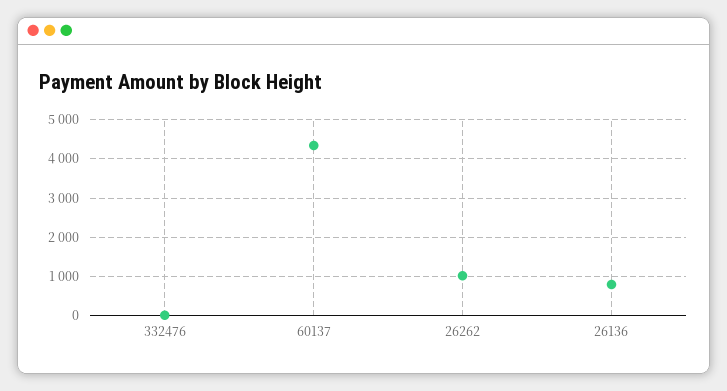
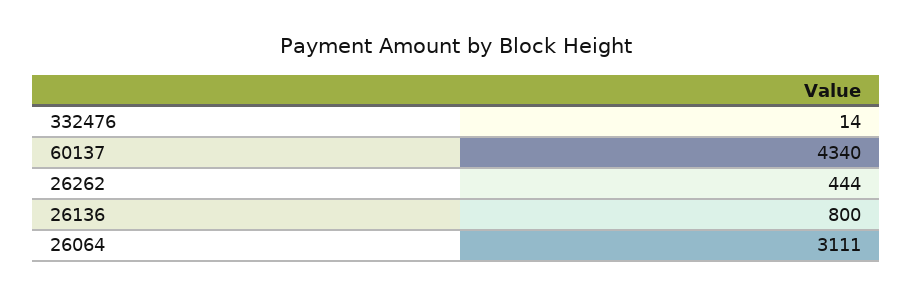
  {
    "332476": 14,
    "60137": 4340,
-   "26262": 1000,
+   "26262": 444,
-   "26136": 800
+   "26136": 800,
+   "26064": 3111
  }

